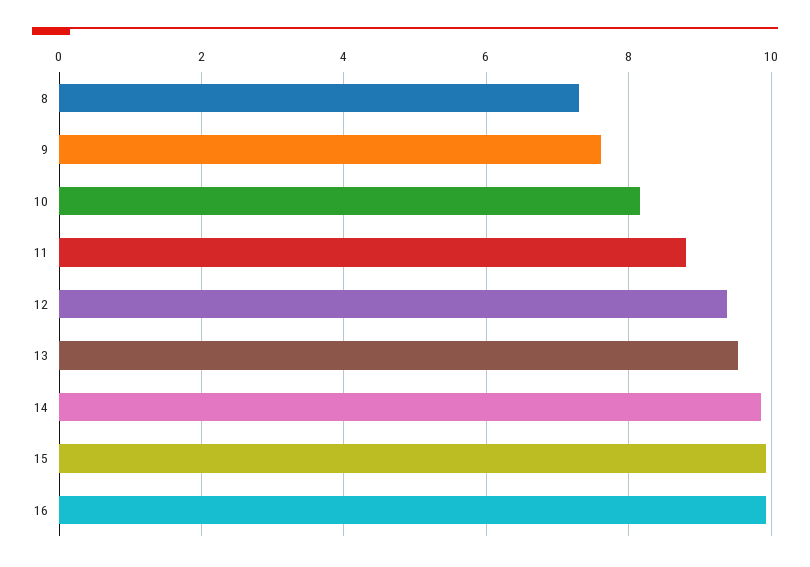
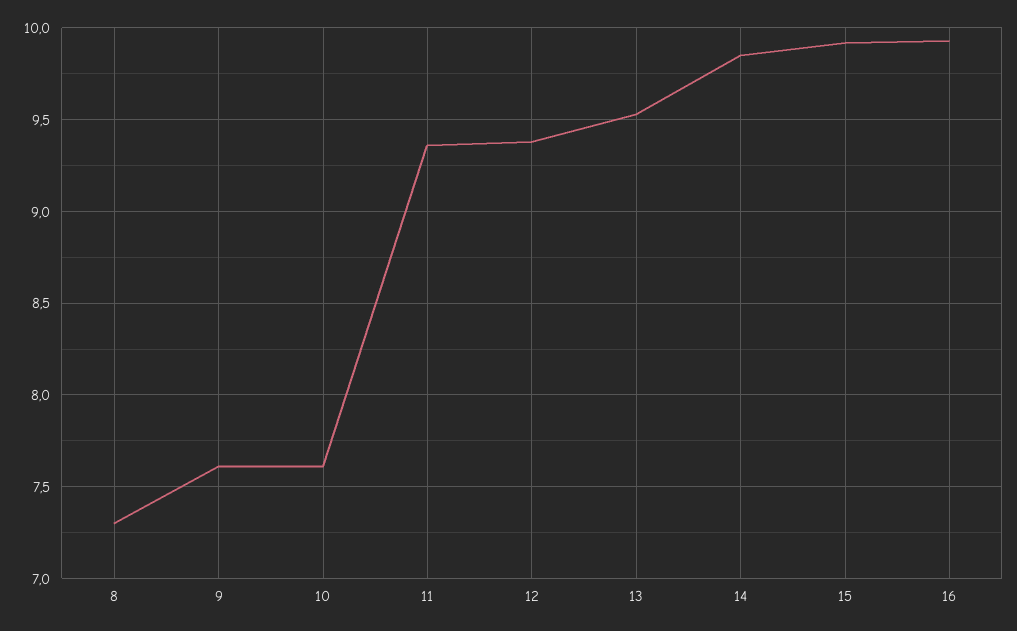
  {
    "8": 7.3,
    "9": 7.6,
-   "10": 8.2,
+   "10": 7.6,
-   "11": 8.8,
+   "11": 9.35,
    "12": 9.4,
    "13": 9.55,
    "14": 9.85,
    "15": 9.9,
    "16": 9.95
  }

